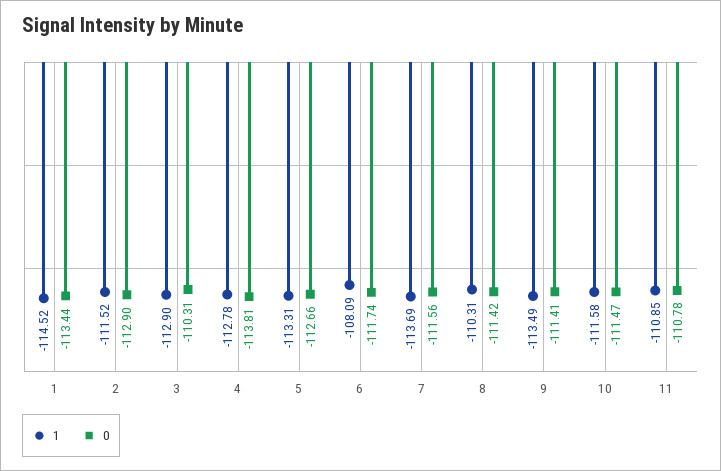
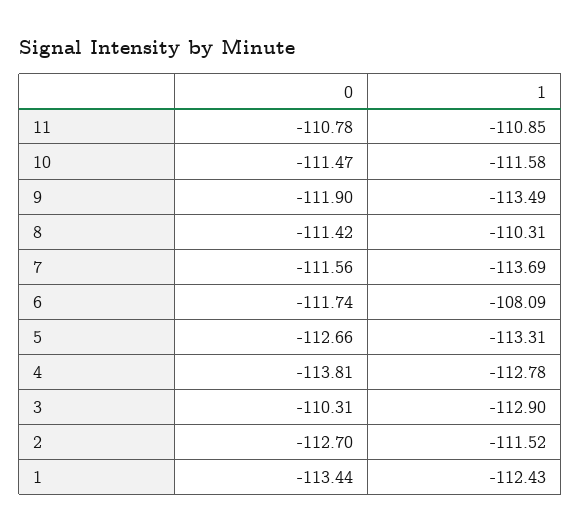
  {
    "1": {
-     "1": -114.52,
+     "1": -112.43,
      "2": -111.52,
      "3": -112.9,
      "4": -112.78,
      "5": -113.31,
      "6": -108.09,
      "7": -113.69,
      "8": -110.31,
      "9": -113.49,
      "10": -111.58,
      "11": -110.85
    },
    "0": {
      "1": -113.44,
-     "2": -112.9,
+     "2": -112.7,
      "3": -110.31,
      "4": -113.81,
      "5": -112.66,
      "6": -111.74,
      "7": -111.56,
      "8": -111.42,
-     "9": -111.41,
+     "9": -111.9,
      "10": -111.47,
      "11": -110.78
    }
  }

